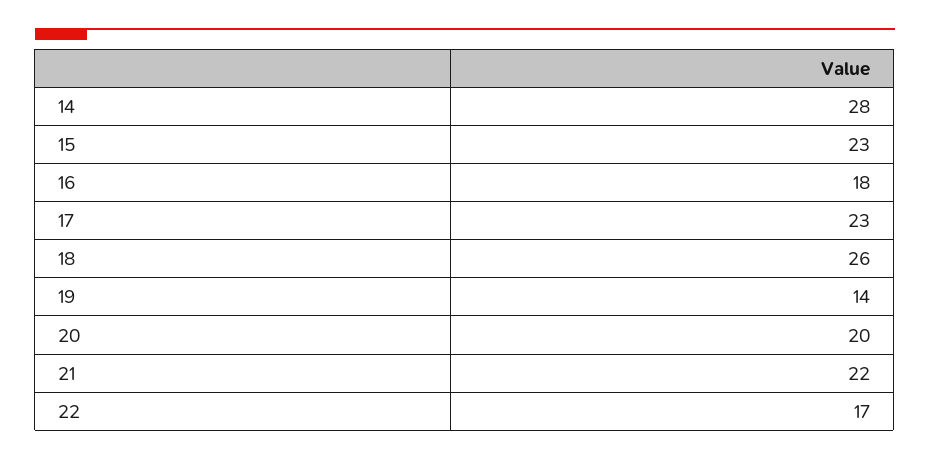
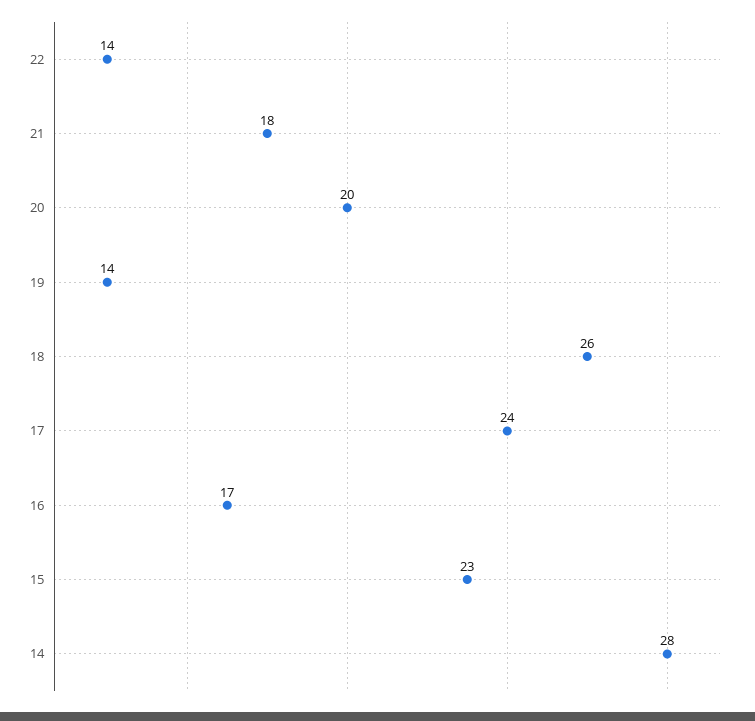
  {
    "14": 28,
    "15": 23,
-   "16": 18,
+   "16": 17,
-   "17": 23,
+   "17": 24,
    "18": 26,
    "19": 14,
    "20": 20,
-   "21": 22,
+   "21": 18,
-   "22": 17
+   "22": 14
  }

